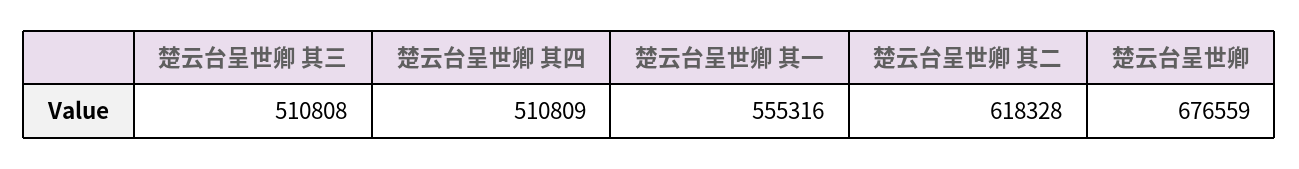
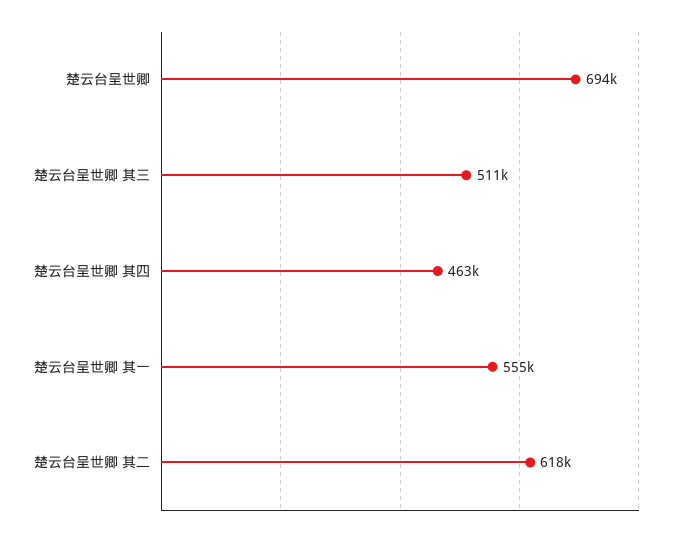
  {
    "楚云台呈世卿 其三": 510808,
-   "楚云台呈世卿 其四": 510809,
+   "楚云台呈世卿 其四": 463000,
    "楚云台呈世卿 其一": 555316,
    "楚云台呈世卿 其二": 618328,
-   "楚云台呈世卿": 676559
+   "楚云台呈世卿": 694000
  }

